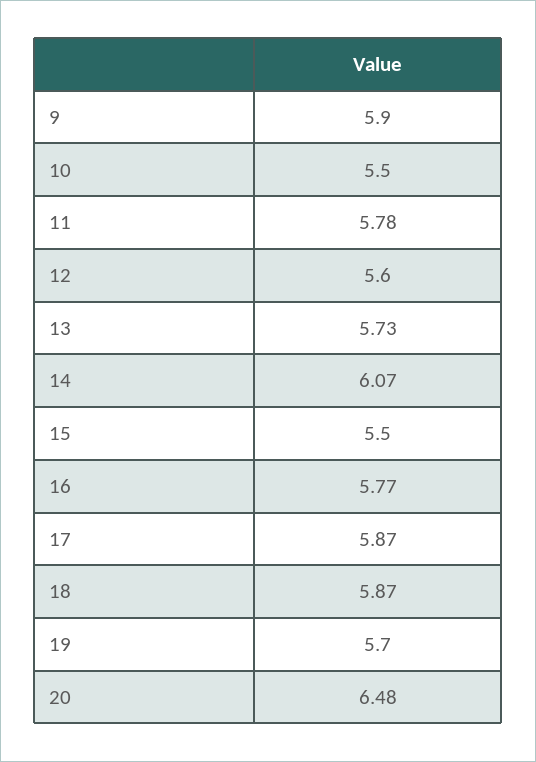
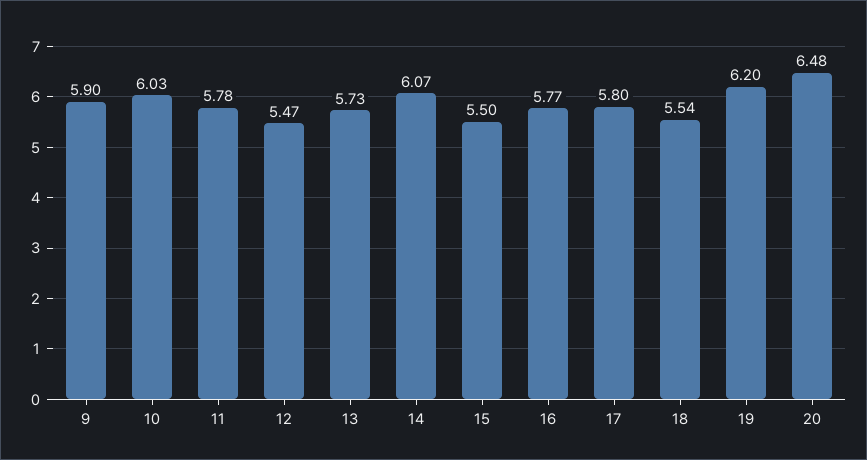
  {
    "9": 5.9,
-   "10": 5.5,
+   "10": 6.03,
    "11": 5.78,
-   "12": 5.6,
+   "12": 5.47,
    "13": 5.73,
    "14": 6.07,
    "15": 5.5,
    "16": 5.77,
-   "17": 5.87,
+   "17": 5.8,
-   "18": 5.87,
+   "18": 5.54,
-   "19": 5.7,
+   "19": 6.2,
    "20": 6.48
  }

